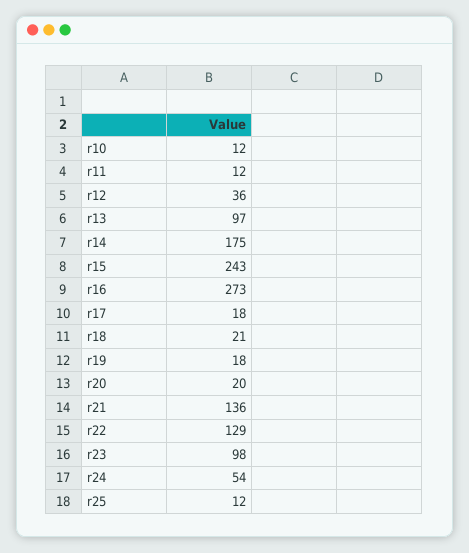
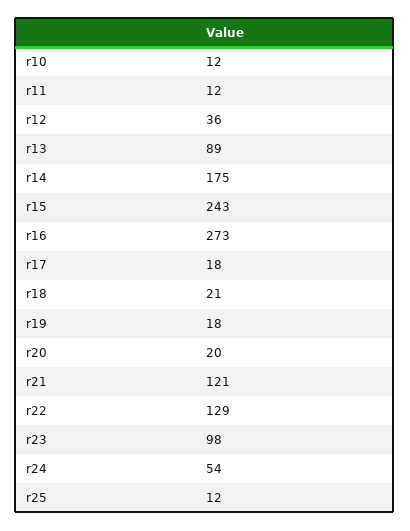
  {
    "r10": 12,
    "r11": 12,
    "r12": 36,
-   "r13": 97,
+   "r13": 89,
    "r14": 175,
    "r15": 243,
    "r16": 273,
    "r17": 18,
    "r18": 21,
    "r19": 18,
    "r20": 20,
-   "r21": 136,
+   "r21": 121,
    "r22": 129,
    "r23": 98,
    "r24": 54,
    "r25": 12
  }

